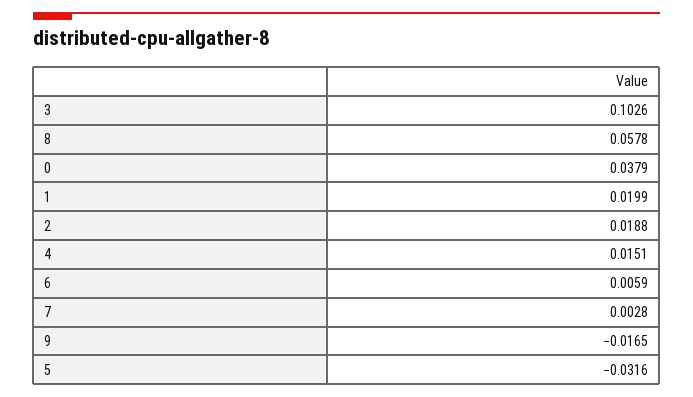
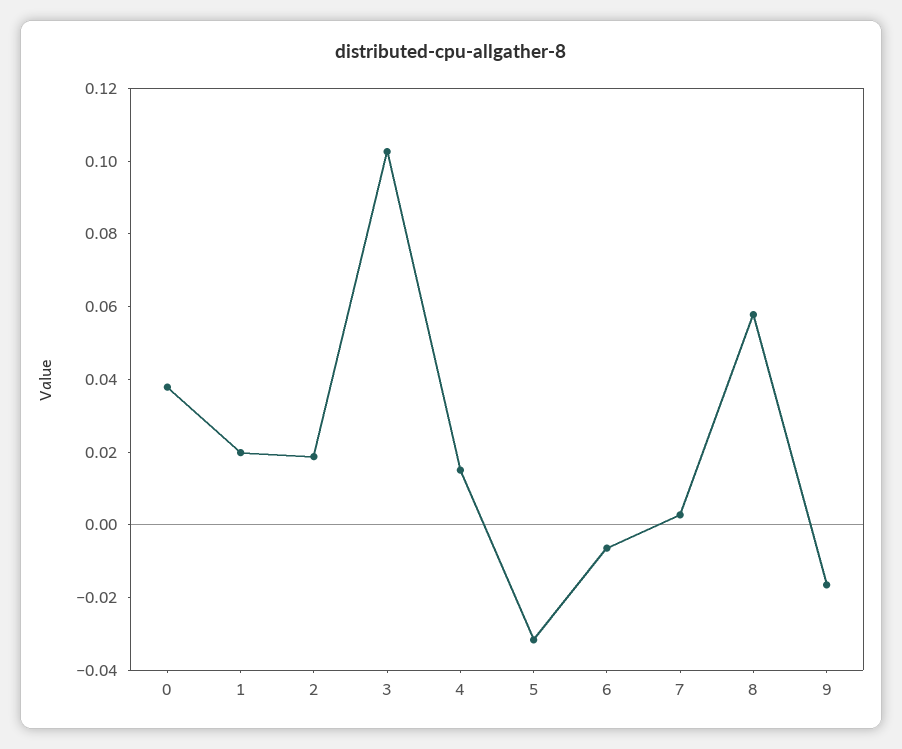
  {
    "3": 0.1026,
    "8": 0.0578,
    "0": 0.0379,
    "1": 0.0199,
    "2": 0.0188,
    "4": 0.0151,
-   "6": 0.0059,
+   "6": -0.005,
    "7": 0.0028,
    "9": -0.0165,
    "5": -0.0316
  }

